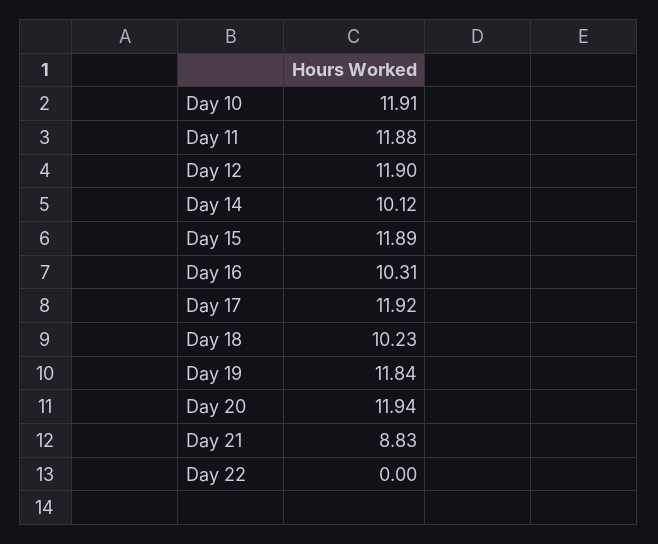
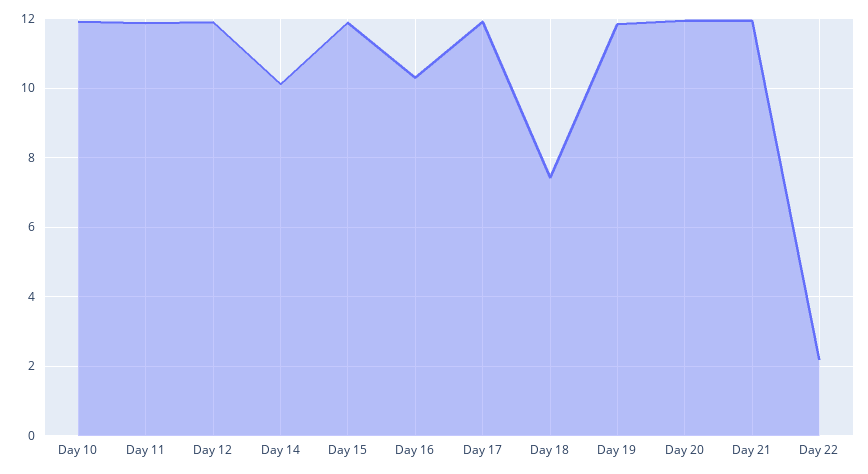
  {
    "Day 10": 11.91,
    "Day 11": 11.88,
    "Day 12": 11.9,
    "Day 14": 10.12,
    "Day 15": 11.89,
    "Day 16": 10.31,
    "Day 17": 11.92,
-   "Day 18": 10.23,
+   "Day 18": 7.4,
    "Day 19": 11.84,
    "Day 20": 11.94,
-   "Day 21": 8.83,
+   "Day 21": 12,
-   "Day 22": 0
+   "Day 22": 2.2
  }

